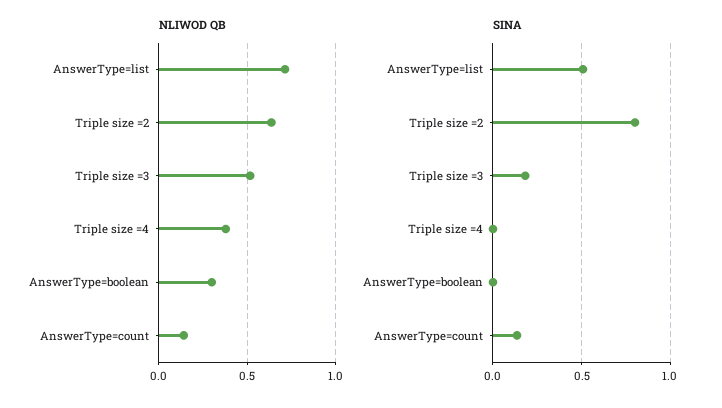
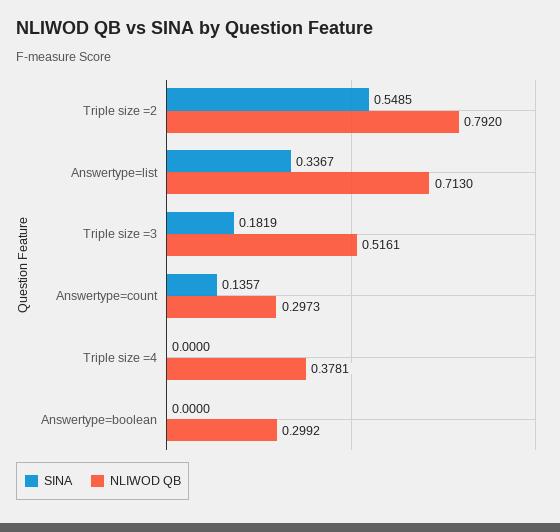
  {
    "NLIWOD QB": {
      "AnswerType=list": 0.713,
-     "Triple size =2": 0.65,
+     "Triple size =2": 0.792,
      "Triple size =3": 0.5161,
      "Triple size =4": 0.3781,
      "AnswerType=boolean": 0.2992,
-     "AnswerType=count": 0.15
+     "AnswerType=count": 0.2973
    },
    "SINA": {
-     "AnswerType=list": 0.5,
+     "AnswerType=list": 0.3367,
-     "Triple size =2": 0.8,
+     "Triple size =2": 0.5485,
      "Triple size =3": 0.1819,
      "Triple size =4": 0,
      "AnswerType=boolean": 0,
      "AnswerType=count": 0.1357
    }
  }

